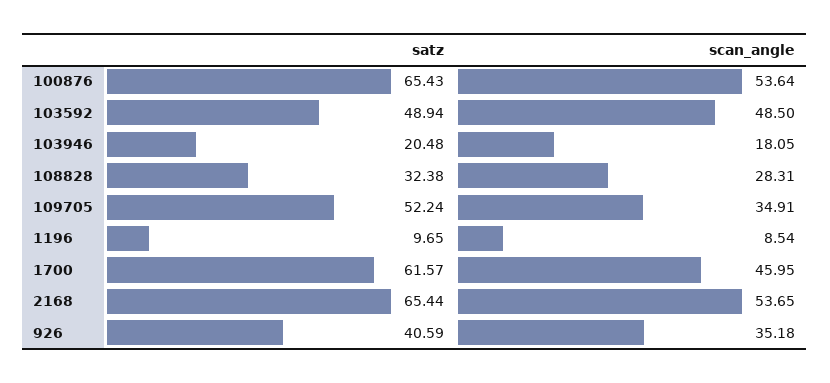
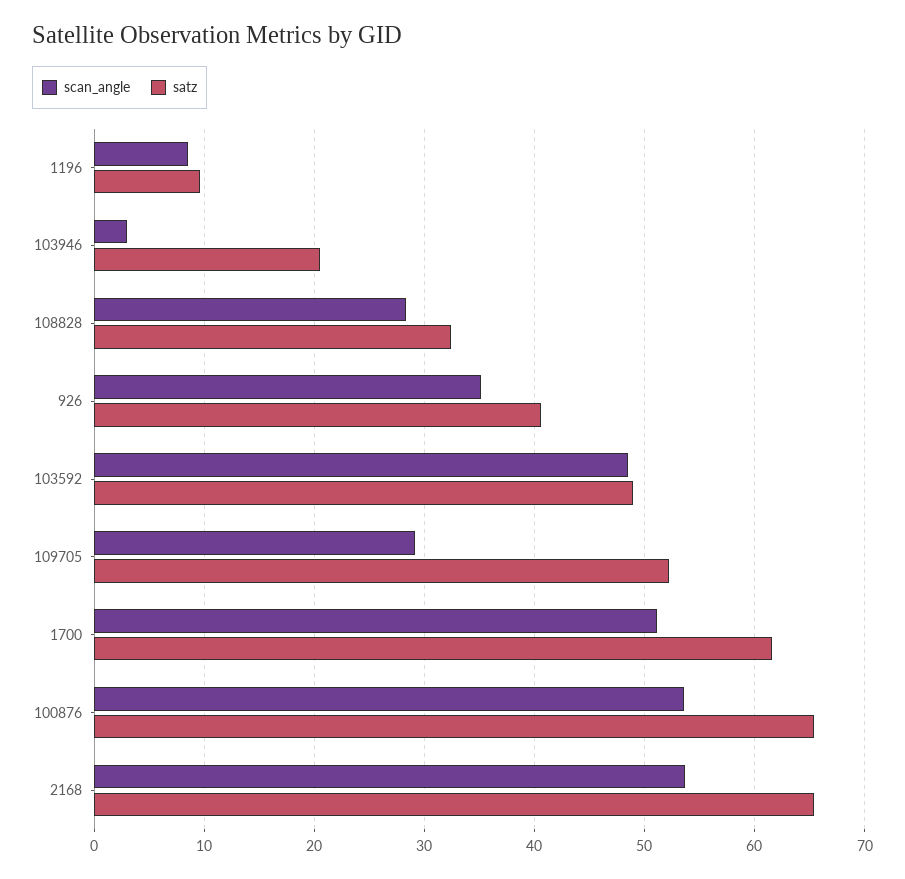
  {
    "satz": {
      "100876": 65.43,
      "103592": 48.94,
      "103946": 20.48,
      "108828": 32.38,
      "109705": 52.24,
      "1196": 9.65,
      "1700": 61.57,
      "2168": 65.44,
      "926": 40.59
    },
    "scan_angle": {
      "100876": 53.64,
      "103592": 48.5,
-     "103946": 18.05,
+     "103946": 3,
      "108828": 28.31,
-     "109705": 34.91,
+     "109705": 29,
      "1196": 8.54,
-     "1700": 45.95,
+     "1700": 51,
      "2168": 53.65,
      "926": 35.18
    }
  }

